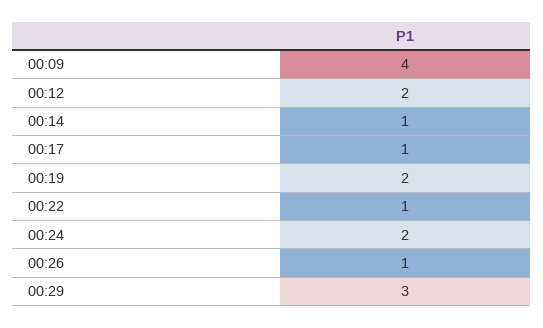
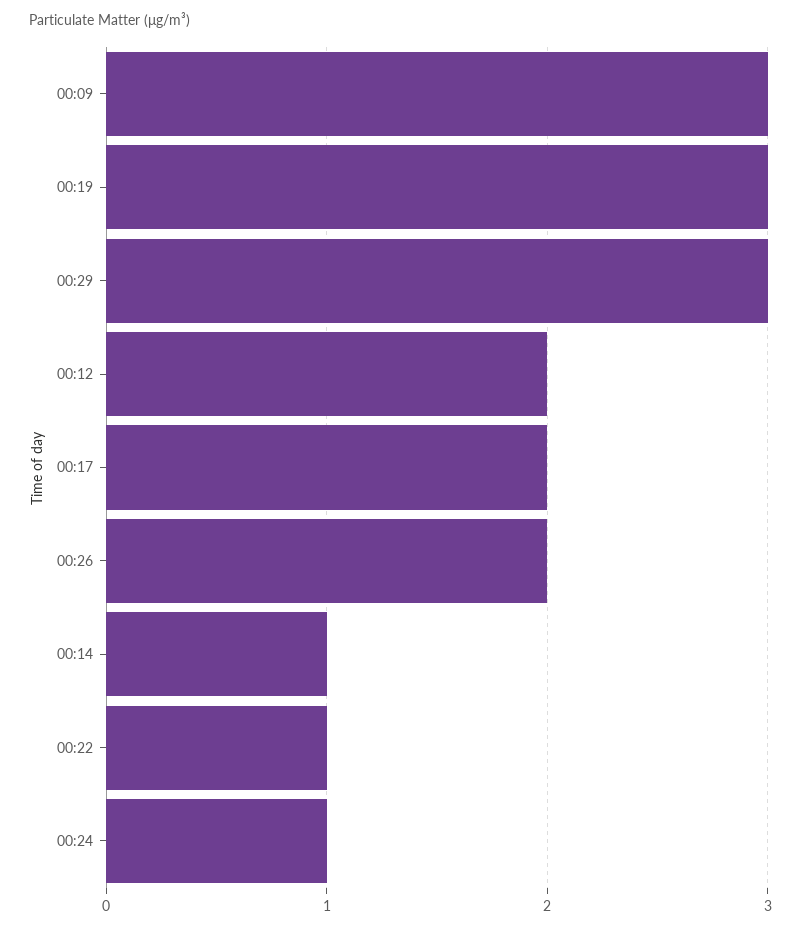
  {
-   "00:09": 4,
+   "00:09": 3,
    "00:12": 2,
    "00:14": 1,
-   "00:17": 1,
+   "00:17": 2,
-   "00:19": 2,
+   "00:19": 3,
    "00:22": 1,
-   "00:24": 2,
+   "00:24": 1,
-   "00:26": 1,
+   "00:26": 2,
    "00:29": 3
  }

